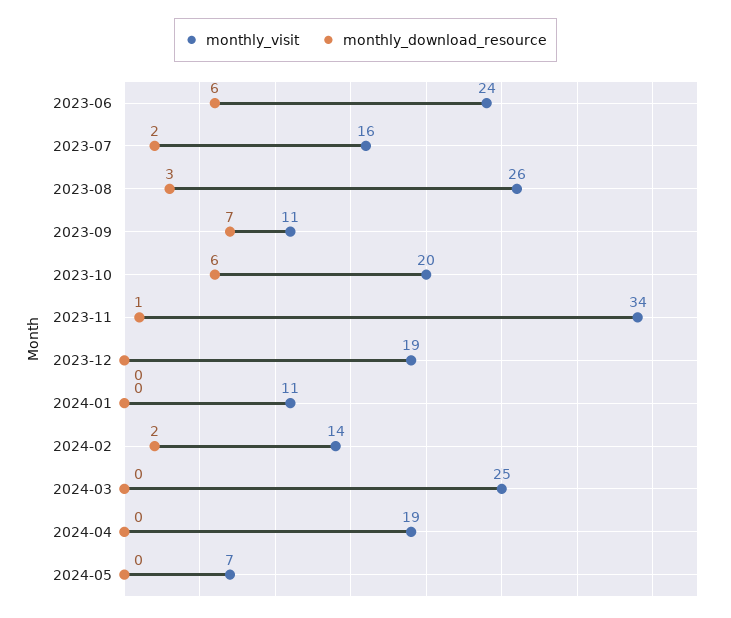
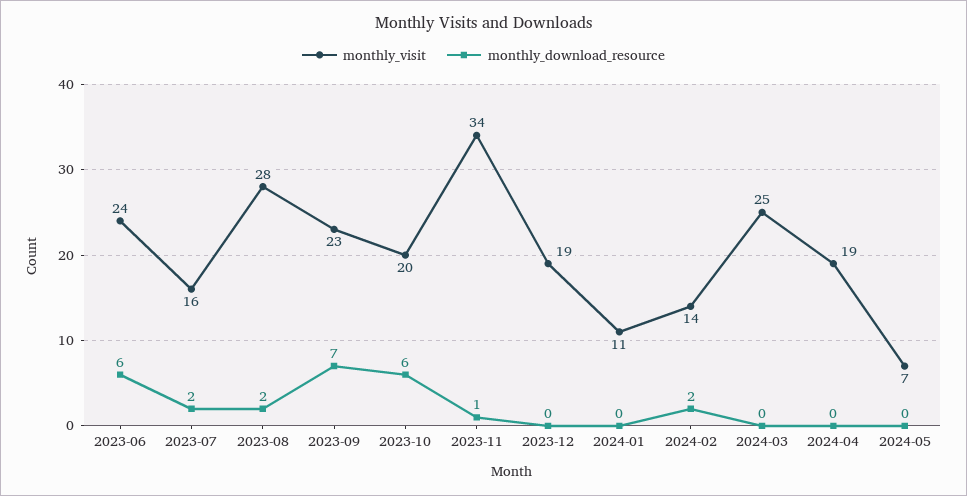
  {
    "monthly_visit": {
      "2023-06": 24,
      "2023-07": 16,
-     "2023-08": 26,
+     "2023-08": 28,
-     "2023-09": 11,
+     "2023-09": 23,
      "2023-10": 20,
      "2023-11": 34,
      "2023-12": 19,
      "2024-01": 11,
      "2024-02": 14,
      "2024-03": 25,
      "2024-04": 19,
      "2024-05": 7
    },
    "monthly_download_resource": {
      "2023-06": 6,
      "2023-07": 2,
-     "2023-08": 3,
+     "2023-08": 2,
      "2023-09": 7,
      "2023-10": 6,
      "2023-11": 1,
      "2023-12": 0,
      "2024-01": 0,
      "2024-02": 2,
      "2024-03": 0,
      "2024-04": 0,
      "2024-05": 0
    }
  }

